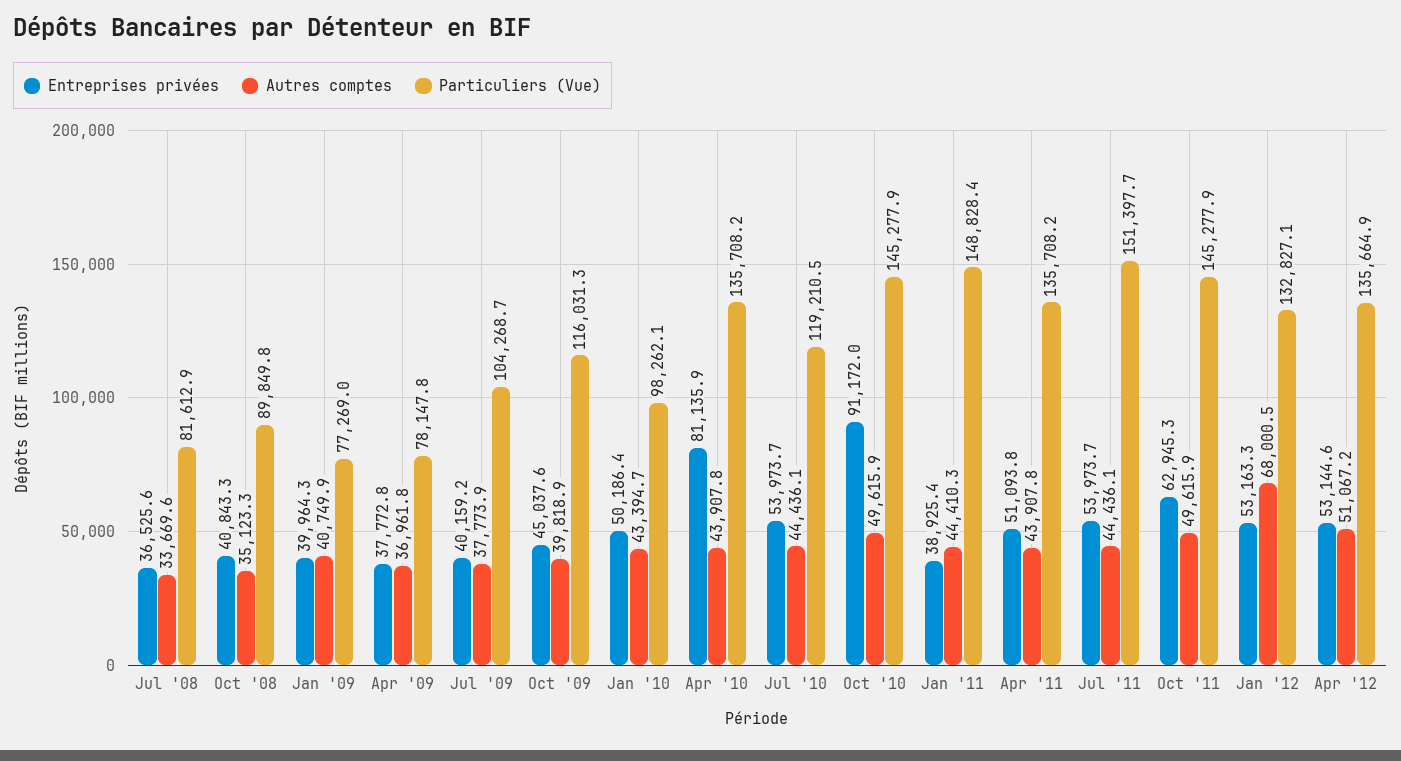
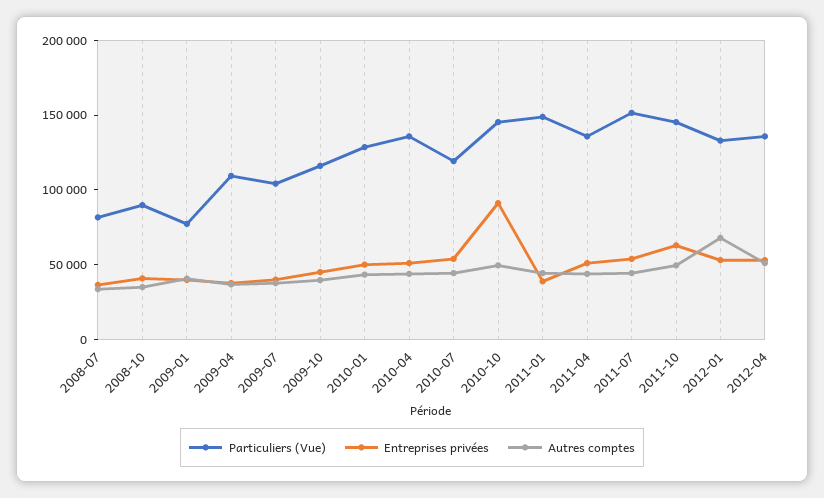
  {
    "Entreprises privées": {
      "Jul '08": 36525.6,
      "Oct '08": 40843.3,
      "Jan '09": 39964.3,
      "Apr '09": 37772.8,
      "Jul '09": 40159.2,
      "Oct '09": 45037.6,
      "Jan '10": 50186.4,
-     "Apr '10": 81135.9,
+     "Apr '10": 50000,
      "Jul '10": 53973.7,
      "Oct '10": 91172,
      "Jan '11": 38925.4,
      "Apr '11": 51093.8,
      "Jul '11": 53973.7,
      "Oct '11": 62945.3,
      "Jan '12": 53163.3,
      "Apr '12": 53144.6
    },
    "Autres comptes": {
      "Jul '08": 33669.6,
      "Oct '08": 35123.3,
      "Jan '09": 40749.9,
      "Apr '09": 36961.8,
      "Jul '09": 37773.9,
      "Oct '09": 39818.9,
      "Jan '10": 43394.7,
      "Apr '10": 43907.8,
      "Jul '10": 44436.1,
      "Oct '10": 49615.9,
      "Jan '11": 44410.3,
      "Apr '11": 43907.8,
      "Jul '11": 44436.1,
      "Oct '11": 49615.9,
      "Jan '12": 68000.5,
      "Apr '12": 51067.2
    },
    "Particuliers (Vue)": {
      "Jul '08": 81612.9,
      "Oct '08": 89849.8,
      "Jan '09": 77269,
-     "Apr '09": 78147.8,
+     "Apr '09": 110000,
      "Jul '09": 104268.7,
      "Oct '09": 116031.3,
-     "Jan '10": 98262.1,
+     "Jan '10": 130000,
      "Apr '10": 135708.2,
      "Jul '10": 119210.5,
      "Oct '10": 145277.9,
      "Jan '11": 148828.4,
      "Apr '11": 135708.2,
      "Jul '11": 151397.7,
      "Oct '11": 145277.9,
      "Jan '12": 132827.1,
      "Apr '12": 135664.9
    }
  }

